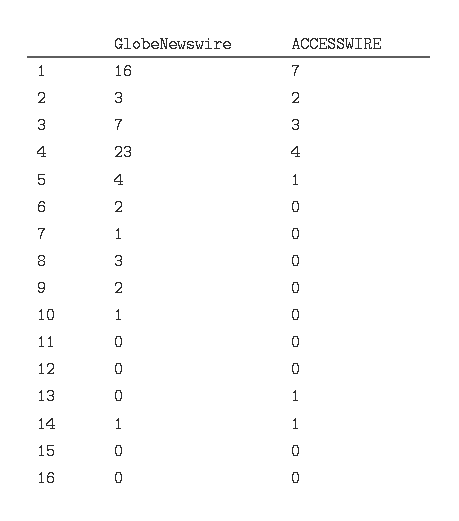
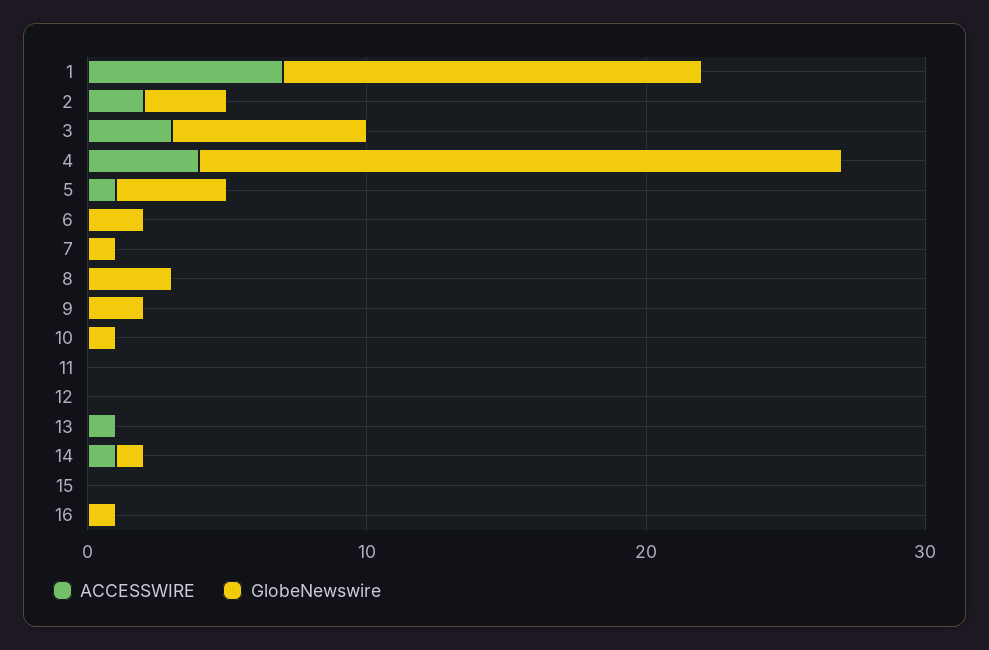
  {
    "GlobeNewswire": {
-     "1": 16,
+     "1": 15,
      "2": 3,
      "3": 7,
      "4": 23,
      "5": 4,
      "6": 2,
      "7": 1,
      "8": 3,
      "9": 2,
      "10": 1,
      "11": 0,
      "12": 0,
      "13": 0,
      "14": 1,
      "15": 0,
-     "16": 0
+     "16": 1
    },
    "ACCESSWIRE": {
      "1": 7,
      "2": 2,
      "3": 3,
      "4": 4,
      "5": 1,
      "6": 0,
      "7": 0,
      "8": 0,
      "9": 0,
      "10": 0,
      "11": 0,
      "12": 0,
      "13": 1,
      "14": 1,
      "15": 0,
      "16": 0
    }
  }

